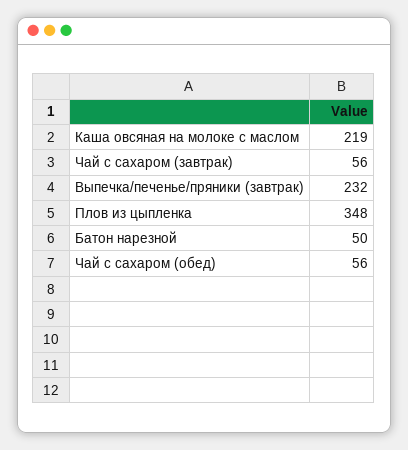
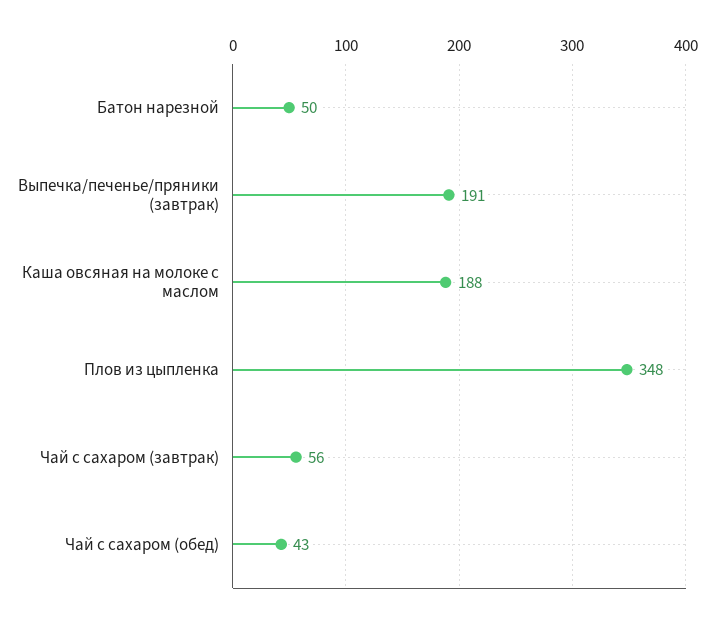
  {
-   "Каша овсяная на молоке с маслом": 219,
+   "Каша овсяная на молоке с маслом": 188,
    "Чай с сахаром (завтрак)": 56,
-   "Выпечка/печенье/пряники (завтрак)": 232,
+   "Выпечка/печенье/пряники (завтрак)": 191,
    "Плов из цыпленка": 348,
    "Батон нарезной": 50,
-   "Чай с сахаром (обед)": 56
+   "Чай с сахаром (обед)": 43
  }

